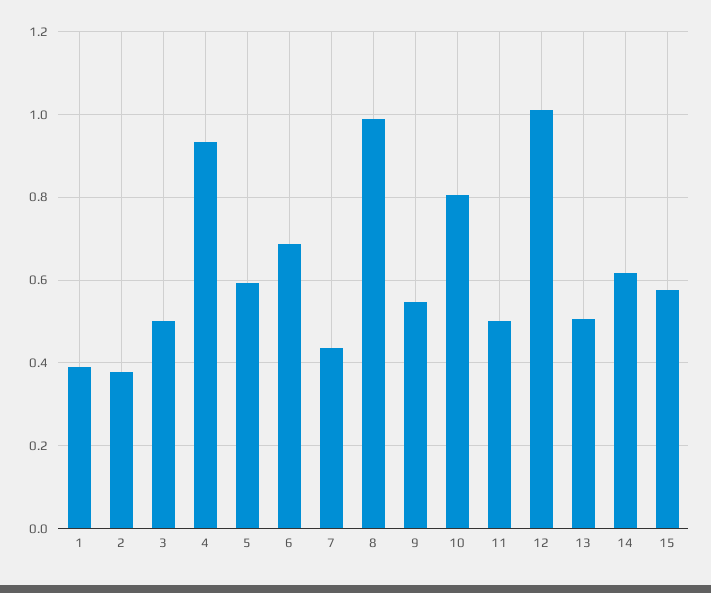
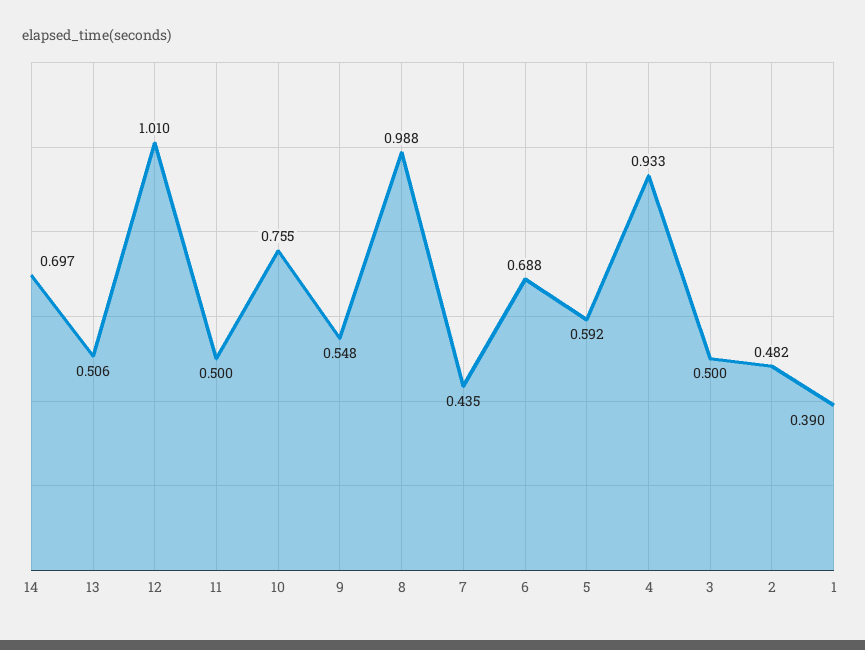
  {
    "1": 0.39,
-   "2": 0.38,
+   "2": 0.482,
    "3": 0.5,
    "4": 0.933,
    "5": 0.592,
    "6": 0.688,
    "7": 0.435,
    "8": 0.988,
    "9": 0.548,
-   "10": 0.8,
+   "10": 0.755,
    "11": 0.5,
    "12": 1.01,
    "13": 0.506,
-   "14": 0.62,
+   "14": 0.697
-   "15": 0.58
  }

